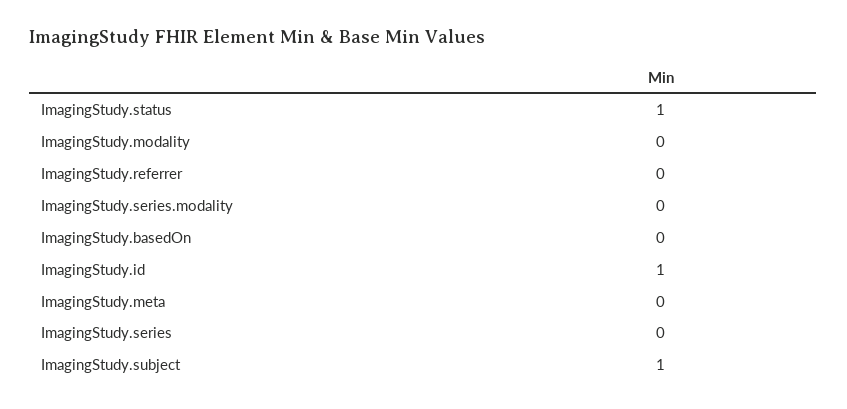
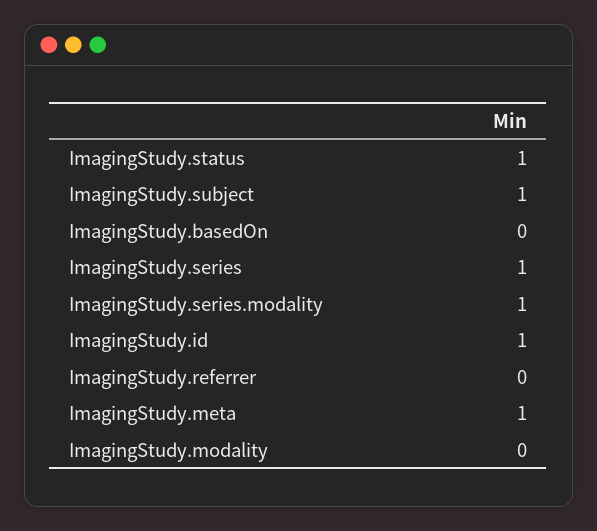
  {
    "ImagingStudy.status": 1,
    "ImagingStudy.modality": 0,
    "ImagingStudy.referrer": 0,
-   "ImagingStudy.series.modality": 0,
+   "ImagingStudy.series.modality": 1,
    "ImagingStudy.basedOn": 0,
    "ImagingStudy.id": 1,
-   "ImagingStudy.meta": 0,
+   "ImagingStudy.meta": 1,
-   "ImagingStudy.series": 0,
+   "ImagingStudy.series": 1,
    "ImagingStudy.subject": 1
  }

